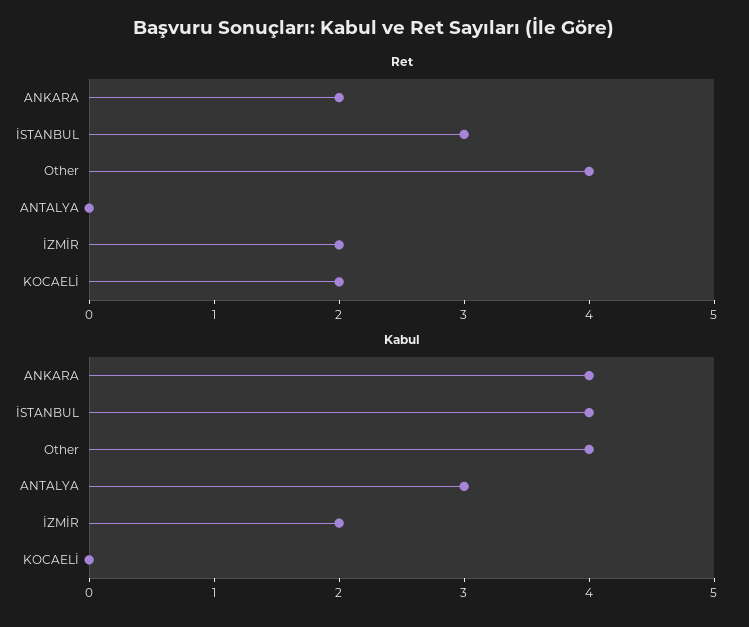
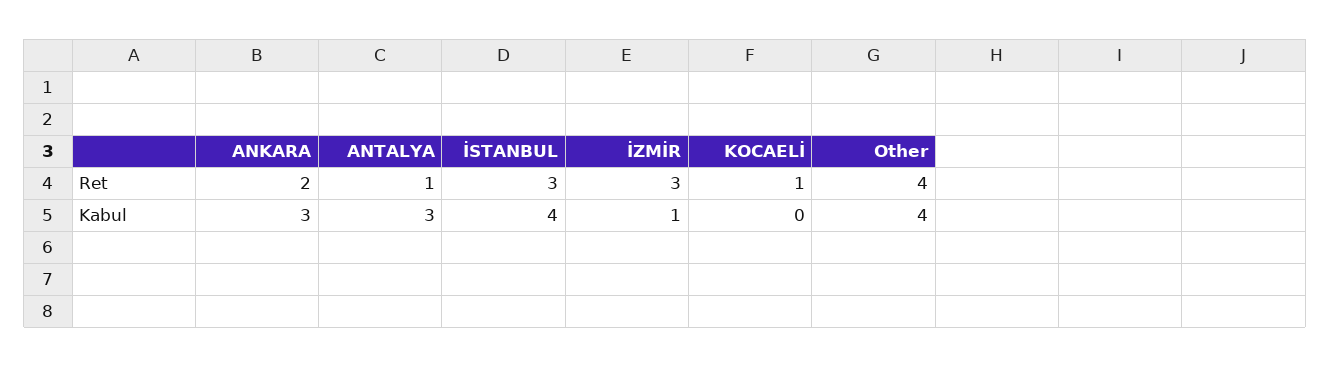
  {
    "Ret": {
      "ANKARA": 2,
      "İSTANBUL": 3,
      "Other": 4,
-     "ANTALYA": 0,
+     "ANTALYA": 1,
-     "İZMİR": 2,
+     "İZMİR": 3,
-     "KOCAELİ": 2
+     "KOCAELİ": 1
    },
    "Kabul": {
-     "ANKARA": 4,
+     "ANKARA": 3,
      "İSTANBUL": 4,
      "Other": 4,
      "ANTALYA": 3,
-     "İZMİR": 2,
+     "İZMİR": 1,
      "KOCAELİ": 0
    }
  }

